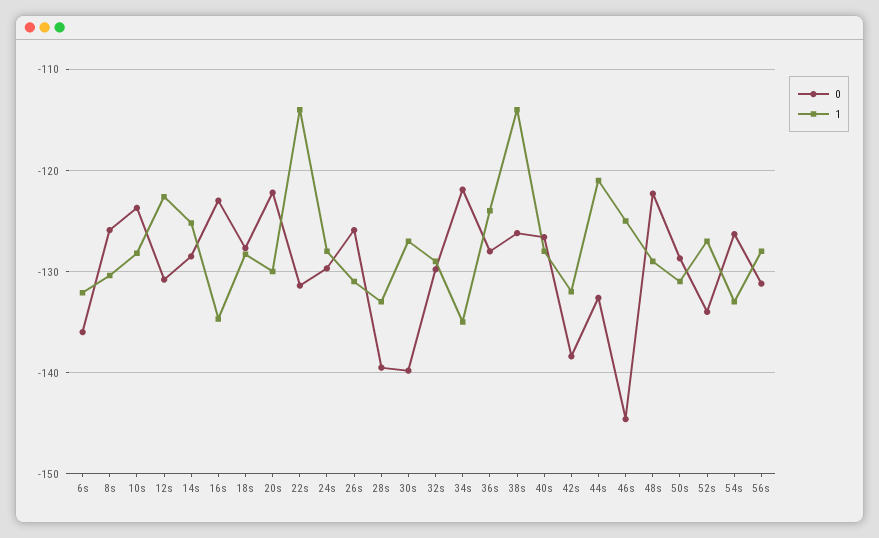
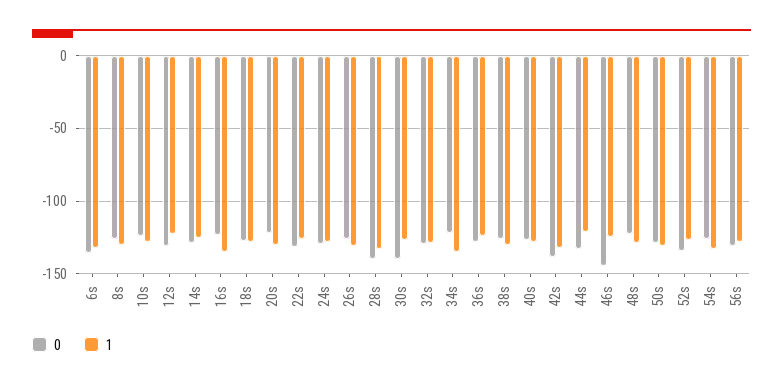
  {
    "0": {
      "6s": -136,
      "8s": -126,
      "10s": -124,
      "12s": -131,
      "14s": -129,
      "16s": -123,
      "18s": -128,
      "20s": -122,
      "22s": -131,
      "24s": -130,
      "26s": -126,
      "28s": -140,
      "30s": -140,
      "32s": -130,
      "34s": -122,
      "36s": -128,
      "38s": -126,
      "40s": -127,
      "42s": -138,
      "44s": -133,
      "46s": -145,
      "48s": -122,
      "50s": -129,
      "52s": -134,
      "54s": -126,
      "56s": -131
    },
    "1": {
      "6s": -132,
      "8s": -130,
      "10s": -128,
      "12s": -123,
      "14s": -125,
      "16s": -135,
      "18s": -128,
      "20s": -130,
-     "22s": -114,
+     "22s": -125,
      "24s": -128,
      "26s": -131,
      "28s": -133,
      "30s": -127,
      "32s": -129,
      "34s": -135,
      "36s": -124,
-     "38s": -114,
+     "38s": -130,
      "40s": -128,
      "42s": -132,
      "44s": -121,
      "46s": -125,
      "48s": -129,
      "50s": -131,
      "52s": -127,
      "54s": -133,
      "56s": -128
    }
  }

